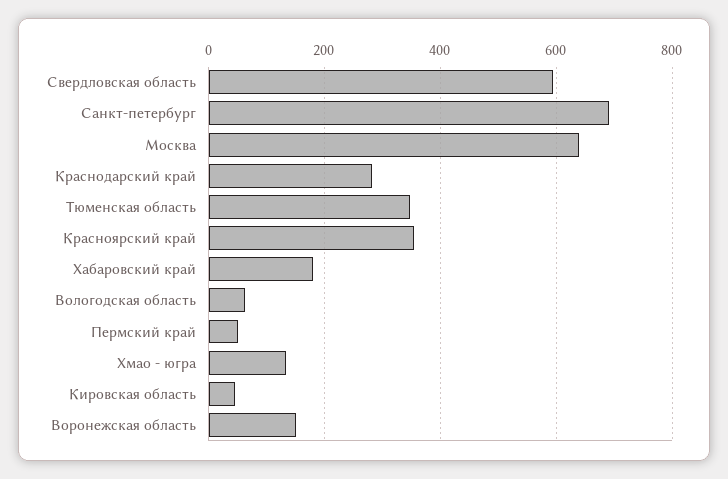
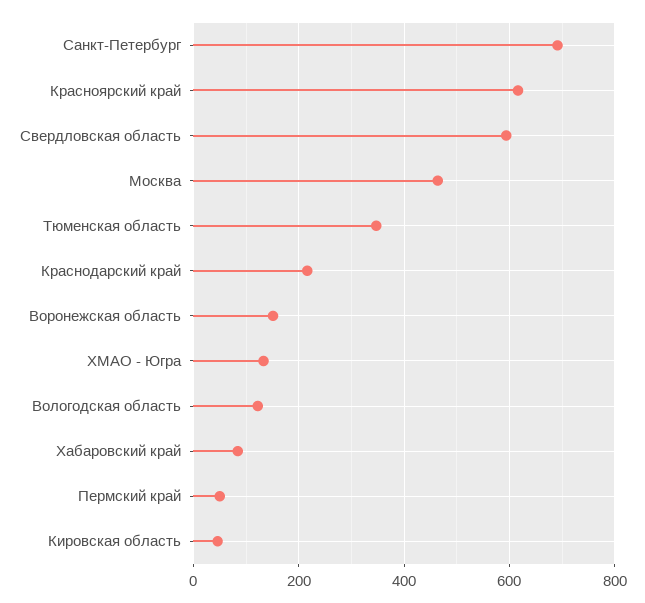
  {
    "Свердловская область": 600,
    "Санкт-петербург": 700,
-   "Москва": 640,
+   "Москва": 460,
-   "Краснодарский край": 280,
+   "Краснодарский край": 220,
    "Тюменская область": 340,
-   "Красноярский край": 360,
+   "Красноярский край": 620,
-   "Хабаровский край": 180,
+   "Хабаровский край": 80,
-   "Вологодская область": 60,
+   "Вологодская область": 120,
    "Пермский край": 60,
    "Хмао - югра": 140,
    "Кировская область": 40,
    "Воронежская область": 160
  }

